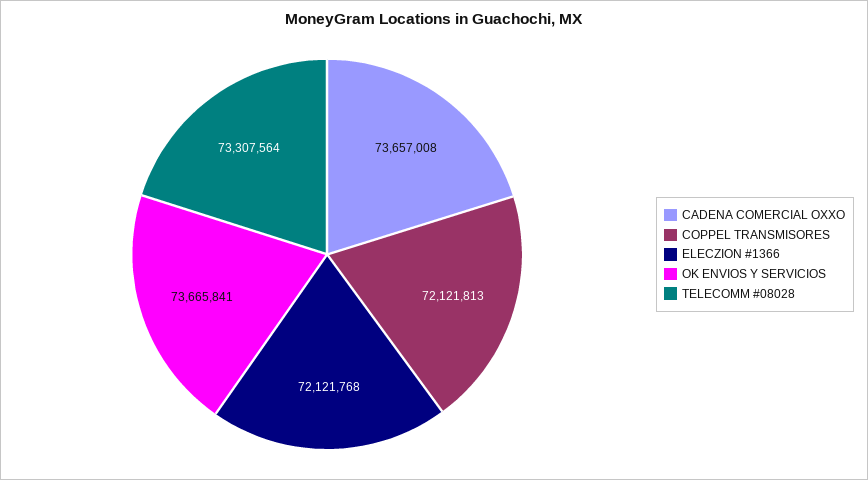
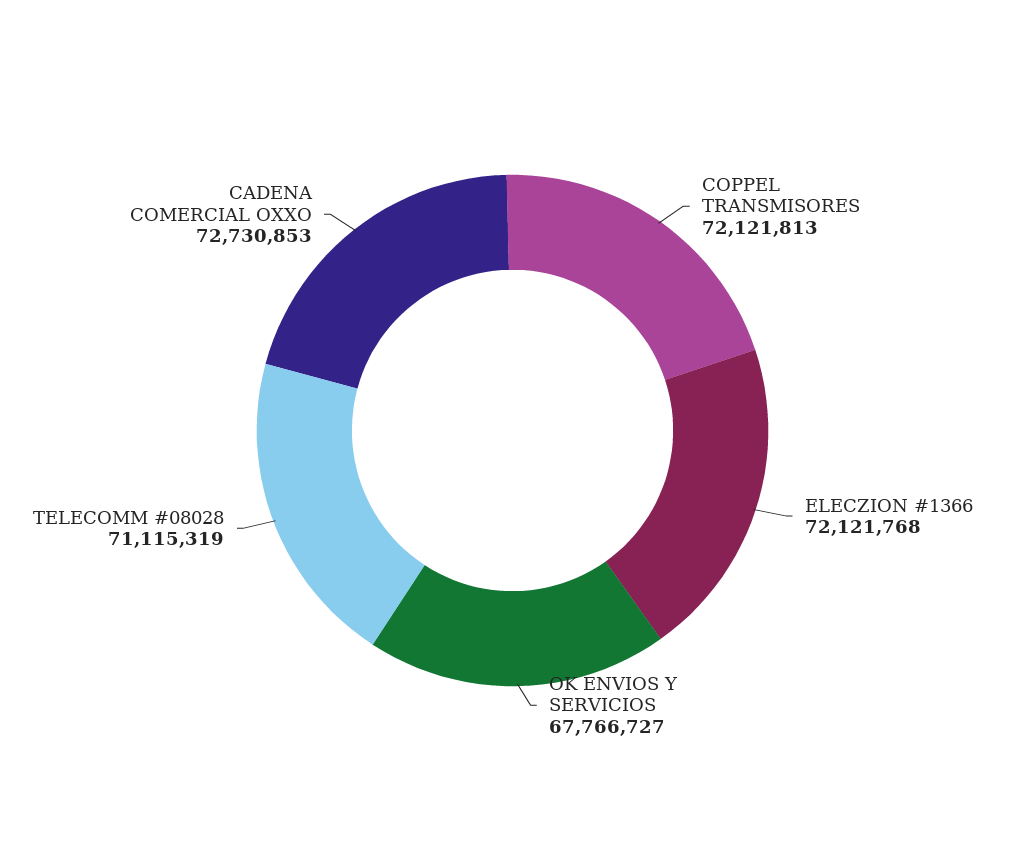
  {
-   "CADENA COMERCIAL OXXO": 73657008,
+   "CADENA COMERCIAL OXXO": 72730853,
    "COPPEL TRANSMISORES": 72121813,
    "ELECZION #1366": 72121768,
-   "OK ENVIOS Y SERVICIOS": 73665841,
+   "OK ENVIOS Y SERVICIOS": 67766727,
-   "TELECOMM #08028": 73307564
+   "TELECOMM #08028": 71115319
  }

